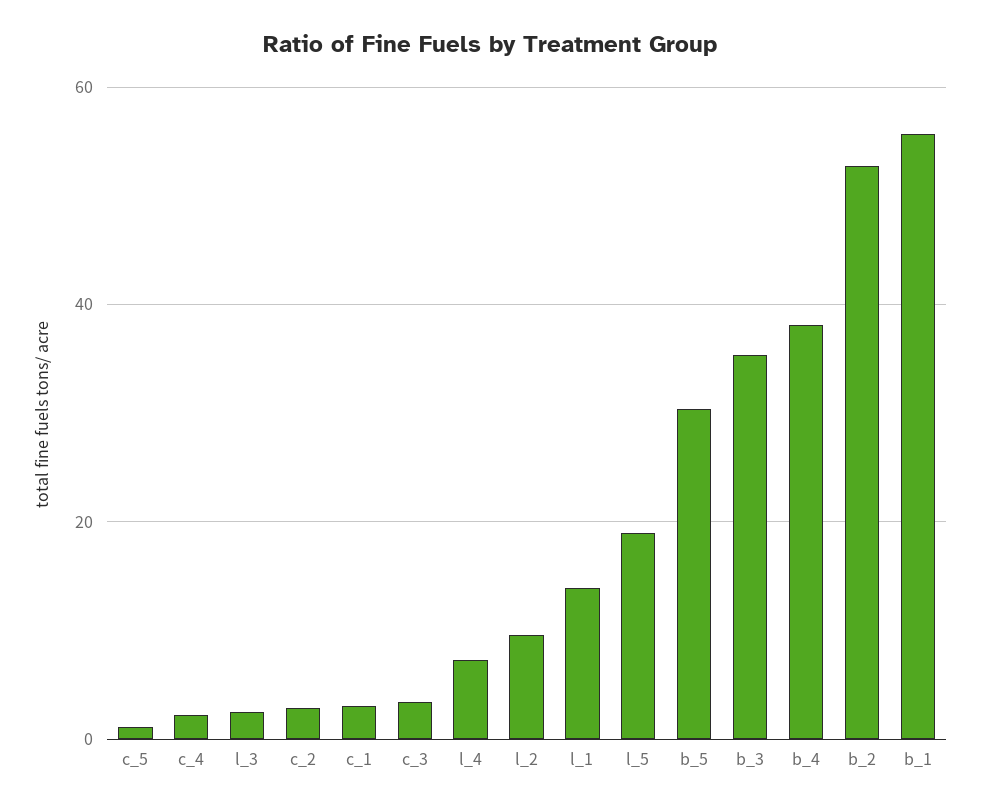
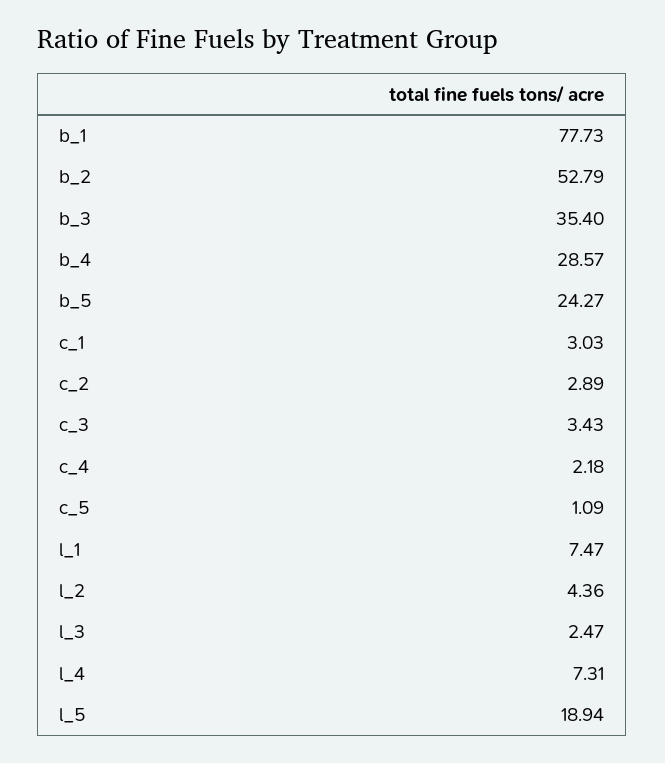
  {
    "c_5": 1.09,
    "c_4": 2.18,
    "l_3": 2.47,
    "c_2": 2.89,
    "c_1": 3.03,
    "c_3": 3.43,
    "l_4": 7.31,
-   "l_2": 10,
+   "l_2": 4.36,
-   "l_1": 14,
+   "l_1": 7.47,
    "l_5": 18.94,
-   "b_5": 30,
+   "b_5": 24.27,
    "b_3": 35.4,
-   "b_4": 38,
+   "b_4": 28.57,
    "b_2": 52.79,
-   "b_1": 56
+   "b_1": 77.73
  }

